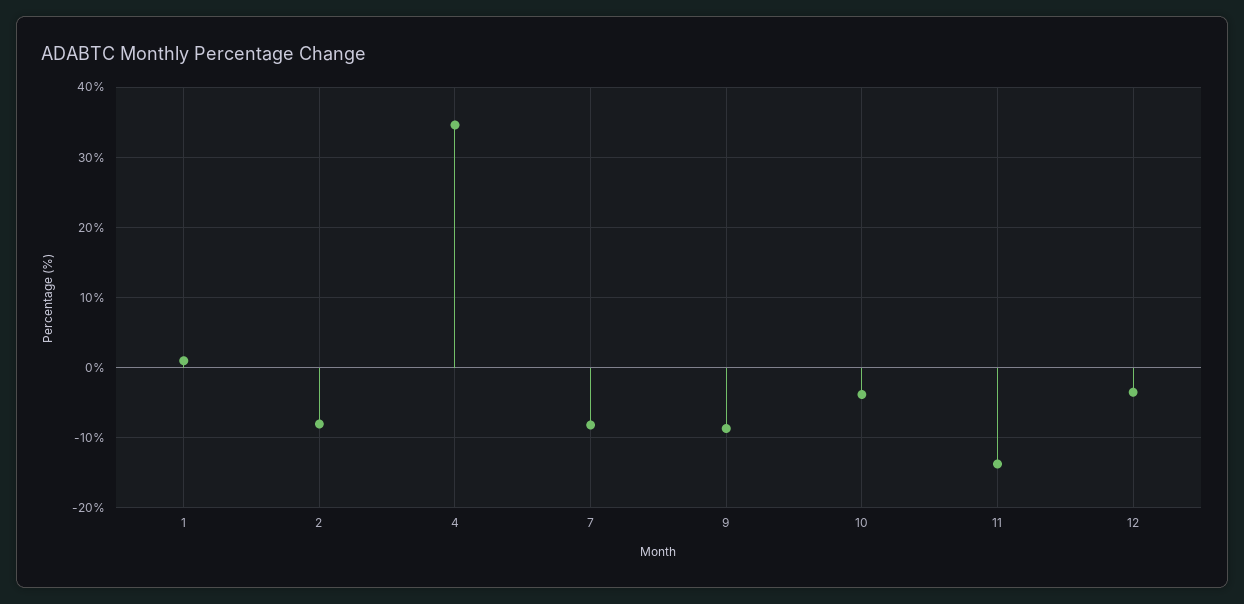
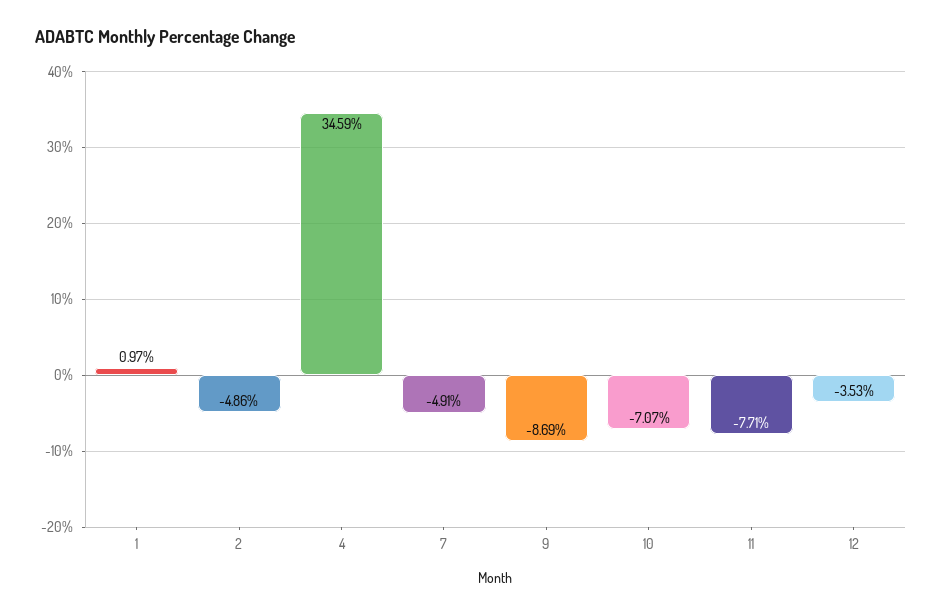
  {
    "1": 0.97,
-   "2": -8,
+   "2": -4.86,
    "4": 34.59,
-   "7": -8,
+   "7": -4.91,
    "9": -8.69,
-   "10": -4,
+   "10": -7.07,
-   "11": -14,
+   "11": -7.71,
    "12": -3.53
  }

